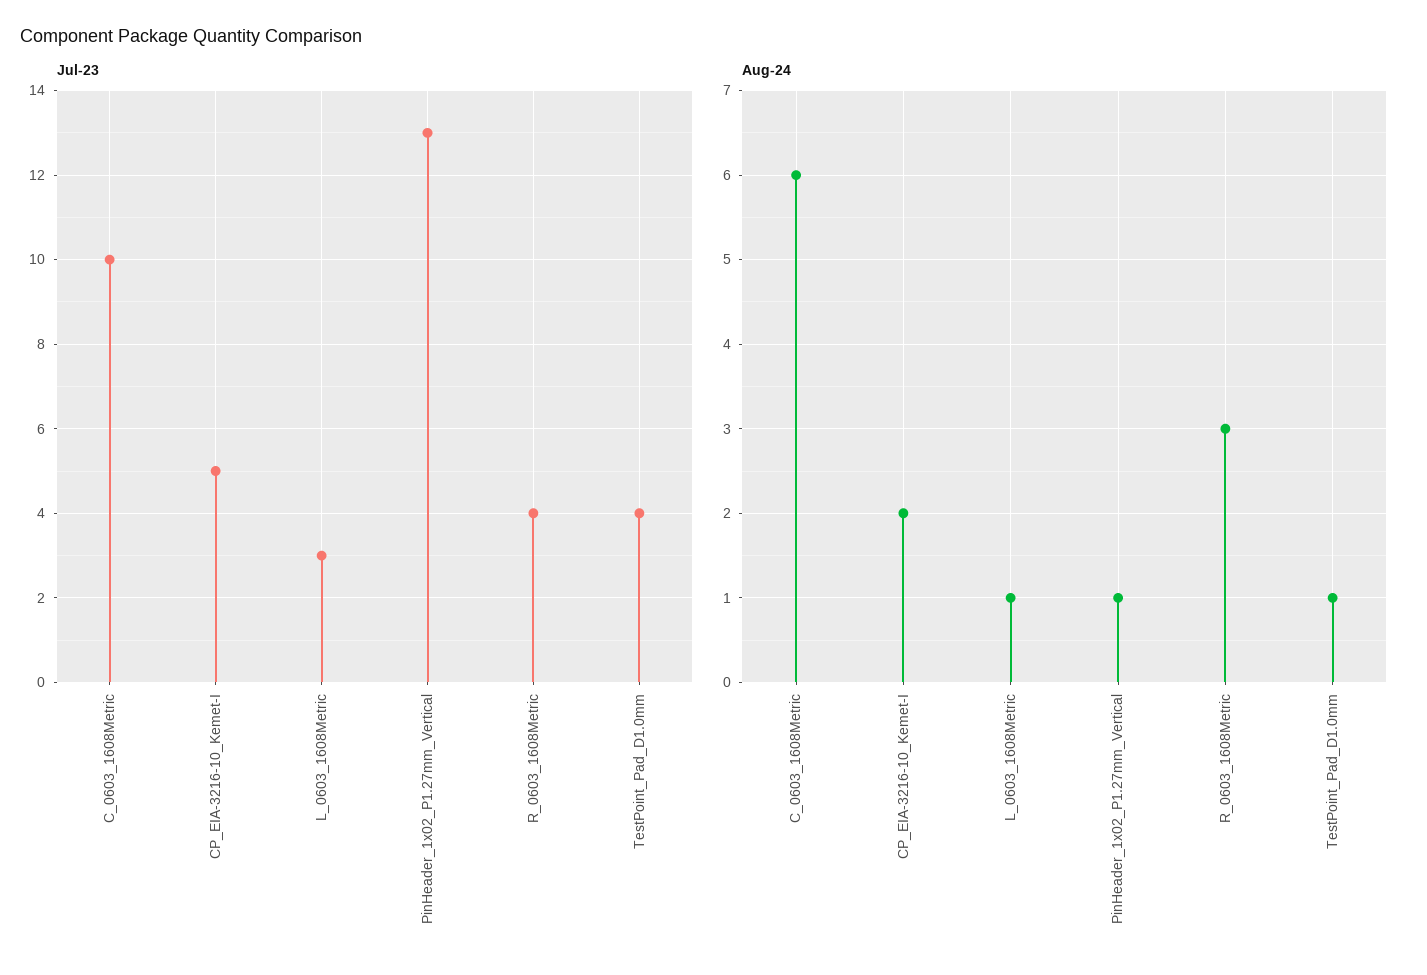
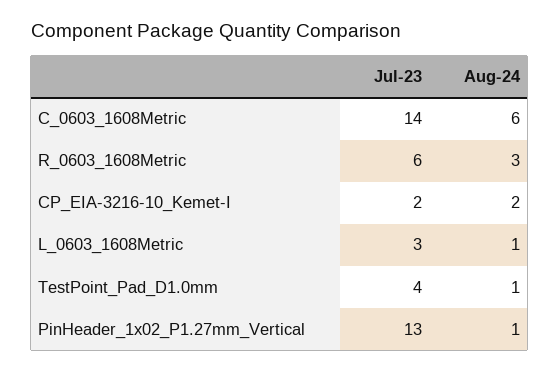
  {
    "Jul-23": {
-     "C_0603_1608Metric": 10,
+     "C_0603_1608Metric": 14,
-     "CP_EIA-3216-10_Kemet-I": 5,
+     "CP_EIA-3216-10_Kemet-I": 2,
      "L_0603_1608Metric": 3,
      "PinHeader_1x02_P1.27mm_Vertical": 13,
-     "R_0603_1608Metric": 4,
+     "R_0603_1608Metric": 6,
      "TestPoint_Pad_D1.0mm": 4
    },
    "Aug-24": {
      "C_0603_1608Metric": 6,
      "CP_EIA-3216-10_Kemet-I": 2,
      "L_0603_1608Metric": 1,
      "PinHeader_1x02_P1.27mm_Vertical": 1,
      "R_0603_1608Metric": 3,
      "TestPoint_Pad_D1.0mm": 1
    }
  }

